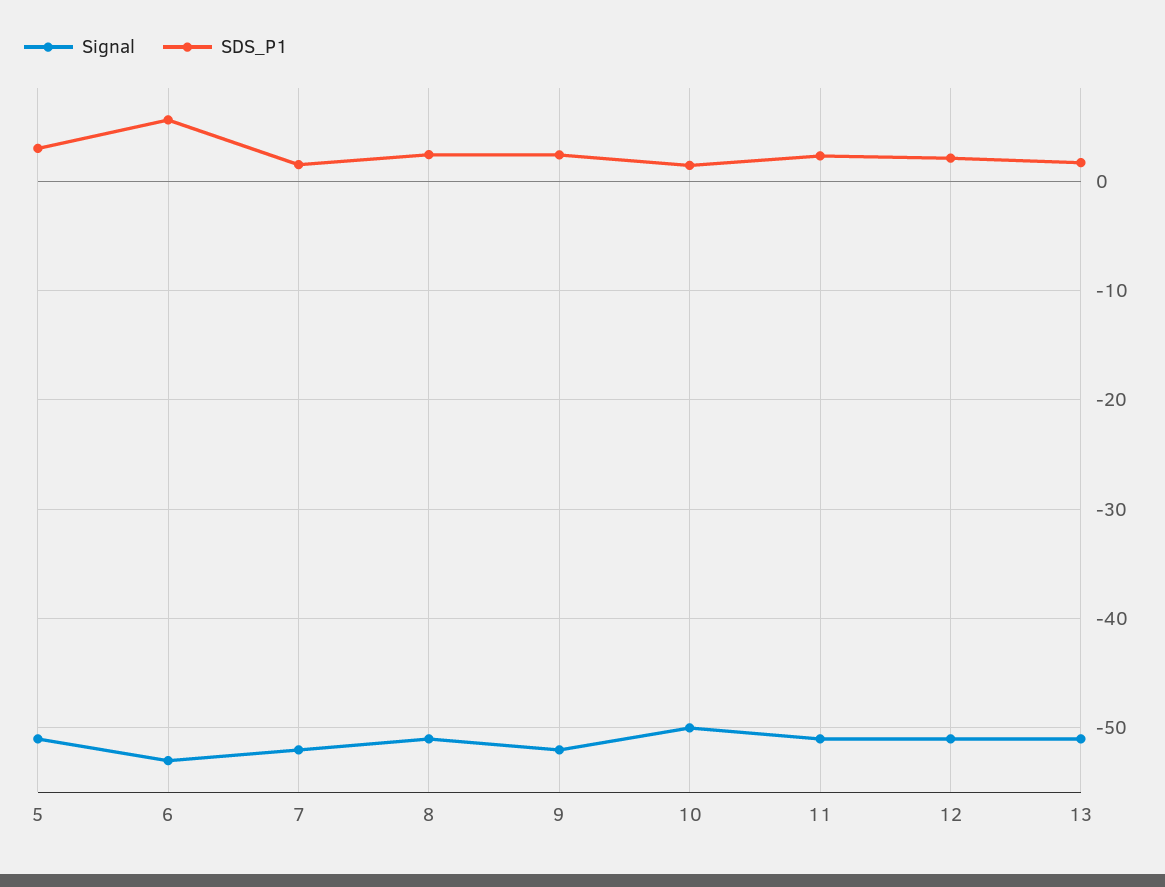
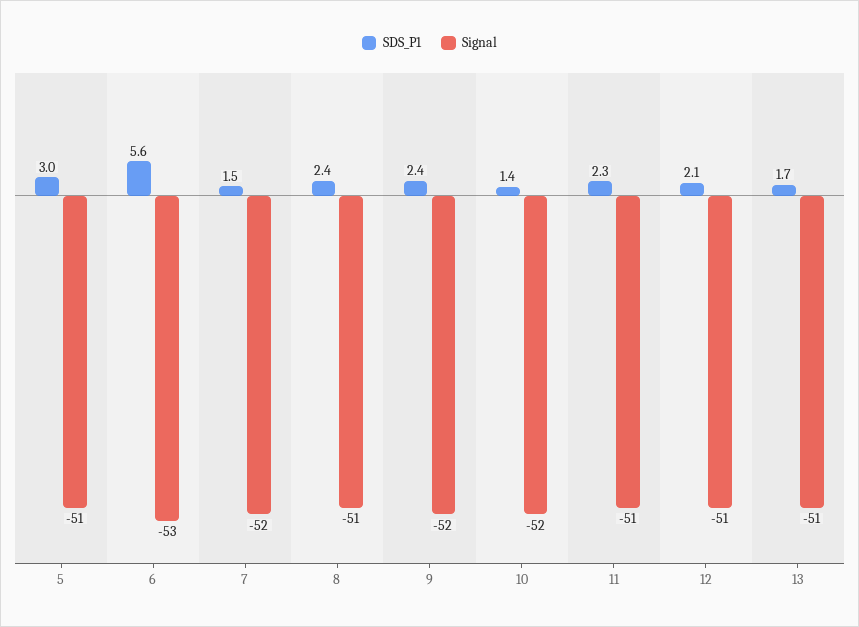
  {
    "Signal": {
      "5": -51,
      "6": -53,
      "7": -52,
      "8": -51,
      "9": -52,
-     "10": -50,
+     "10": -52,
      "11": -51,
      "12": -51,
      "13": -51
    },
    "SDS_P1": {
      "5": 3,
      "6": 5.6,
      "7": 1.5,
      "8": 2.4,
      "9": 2.4,
      "10": 1.4,
      "11": 2.3,
      "12": 2.1,
      "13": 1.7
    }
  }

